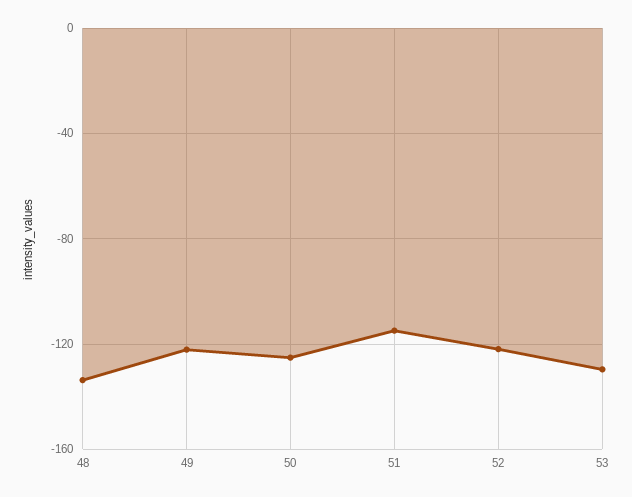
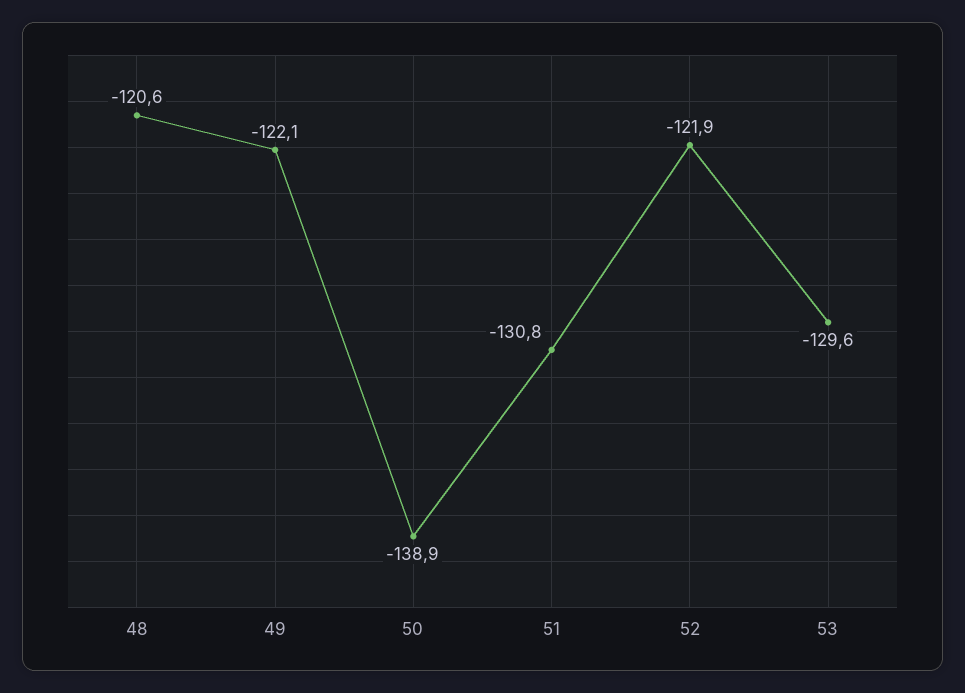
  {
-   "48": -135,
+   "48": -120.6,
    "49": -122.1,
-   "50": -125,
+   "50": -138.9,
-   "51": -115,
+   "51": -130.8,
    "52": -121.9,
    "53": -129.6
  }

